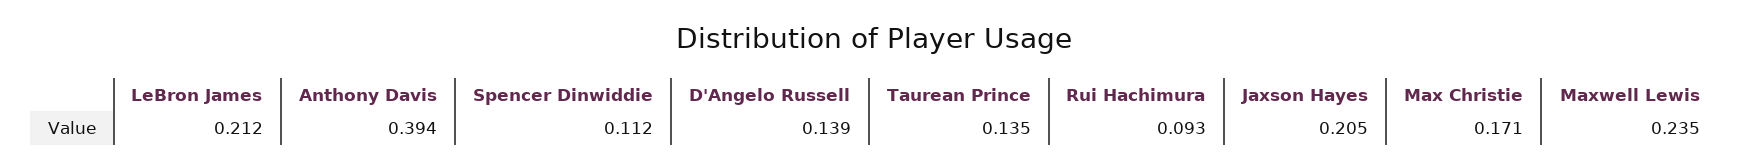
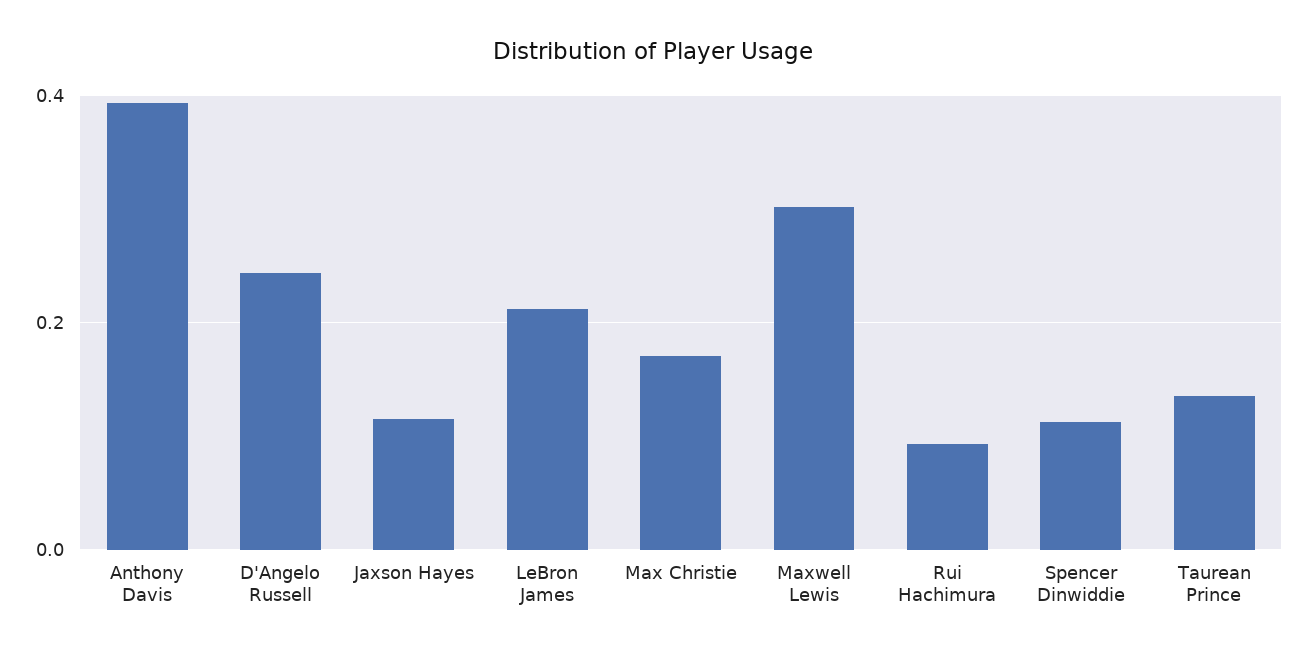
  {
    "LeBron James": 0.212,
    "Anthony Davis": 0.394,
    "Spencer Dinwiddie": 0.112,
-   "D'Angelo Russell": 0.139,
+   "D'Angelo Russell": 0.24,
    "Taurean Prince": 0.135,
    "Rui Hachimura": 0.093,
-   "Jaxson Hayes": 0.205,
+   "Jaxson Hayes": 0.12,
    "Max Christie": 0.171,
-   "Maxwell Lewis": 0.235
+   "Maxwell Lewis": 0.3
  }

